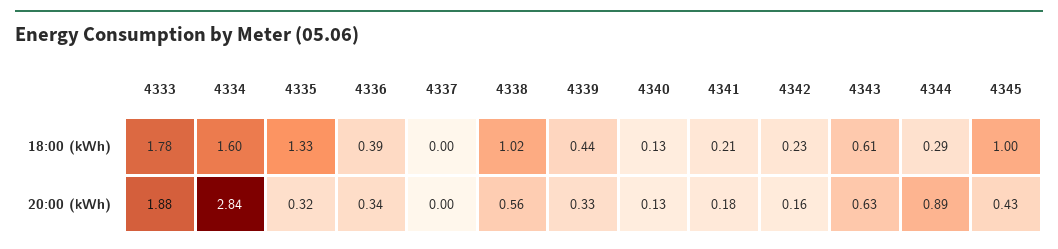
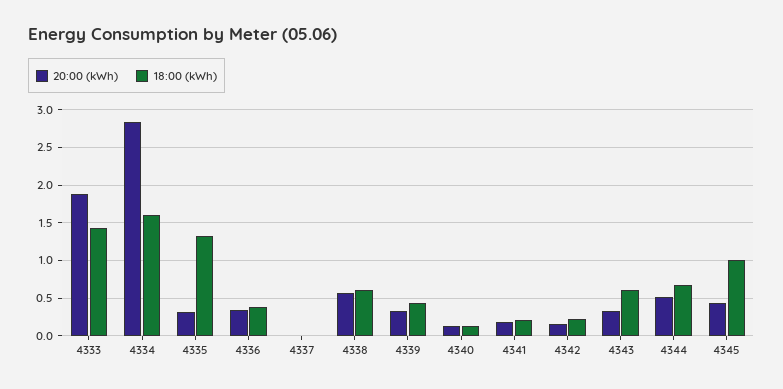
  {
    "18:00 (kWh)": {
-     "4333": 1.78,
+     "4333": 1.4,
      "4334": 1.6,
      "4335": 1.33,
      "4336": 0.39,
      "4337": 0,
-     "4338": 1.02,
+     "4338": 0.6,
      "4339": 0.44,
      "4340": 0.13,
      "4341": 0.21,
      "4342": 0.23,
      "4343": 0.61,
-     "4344": 0.29,
+     "4344": 0.7,
      "4345": 1
    },
    "20:00 (kWh)": {
      "4333": 1.88,
      "4334": 2.84,
      "4335": 0.32,
      "4336": 0.34,
      "4337": 0,
      "4338": 0.56,
      "4339": 0.33,
      "4340": 0.13,
      "4341": 0.18,
      "4342": 0.16,
-     "4343": 0.63,
+     "4343": 0.3,
-     "4344": 0.89,
+     "4344": 0.5,
      "4345": 0.43
    }
  }

